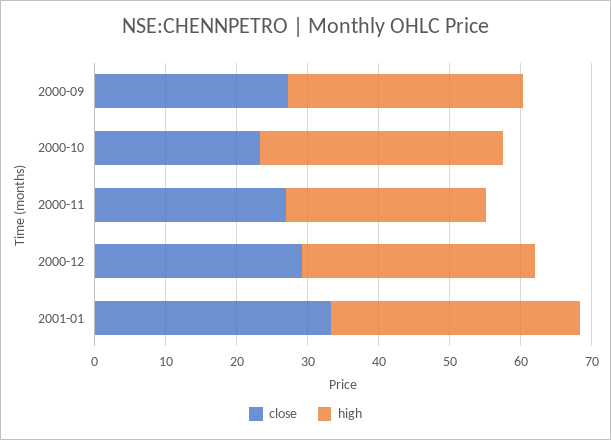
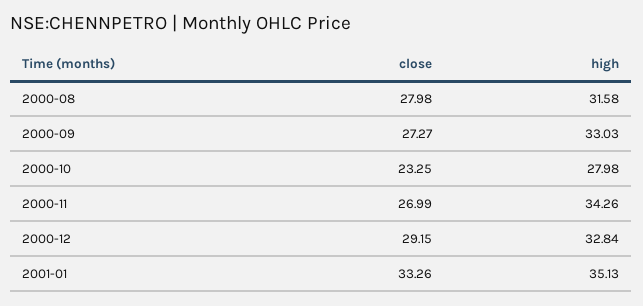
  {
    "close": {
      "2000-09": 27.27,
      "2000-10": 23.25,
      "2000-11": 26.99,
      "2000-12": 29.15,
-     "2001-01": 33.26
+     "2001-01": 33.26,
+     "2000-08": 27.98
    },
    "high": {
      "2000-09": 33.03,
-     "2000-10": 34,
+     "2000-10": 27.98,
-     "2000-11": 28,
+     "2000-11": 34.26,
      "2000-12": 32.84,
-     "2001-01": 35.13
+     "2001-01": 35.13,
+     "2000-08": 31.58
    }
  }

